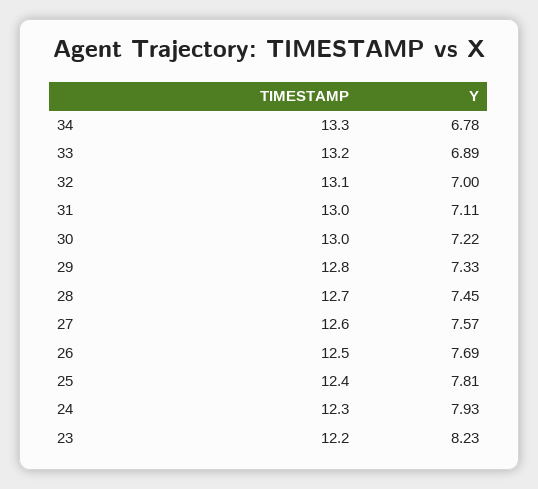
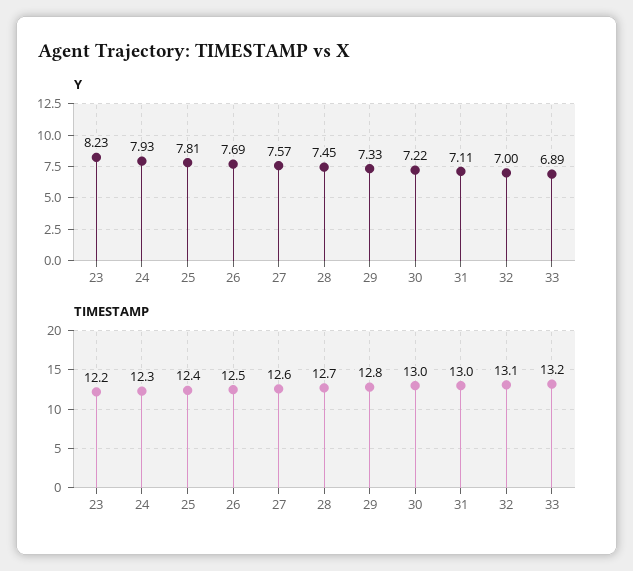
  {
    "TIMESTAMP": {
-     "34": 13.3,
      "33": 13.2,
      "32": 13.1,
      "31": 13,
      "30": 13,
      "29": 12.8,
      "28": 12.7,
      "27": 12.6,
      "26": 12.5,
      "25": 12.4,
      "24": 12.3,
      "23": 12.2
    },
    "Y": {
-     "34": 6.78,
      "33": 6.89,
      "32": 7,
      "31": 7.11,
      "30": 7.22,
      "29": 7.33,
      "28": 7.45,
      "27": 7.57,
      "26": 7.69,
      "25": 7.81,
      "24": 7.93,
      "23": 8.23
    }
  }

